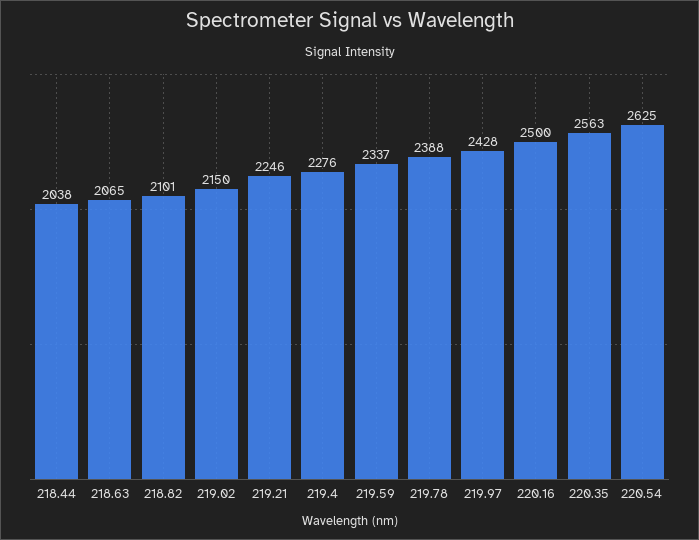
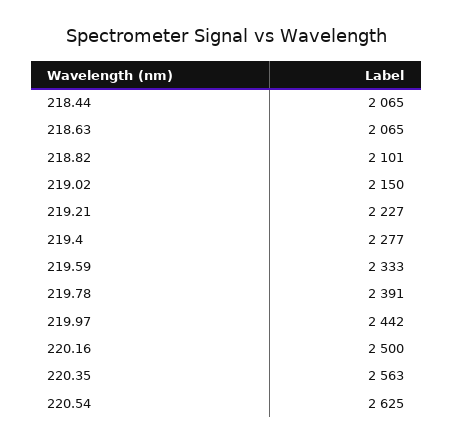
  {
-   "218.44": 2038,
+   "218.44": 2065,
    "218.63": 2065,
    "218.82": 2101,
    "219.02": 2150,
-   "219.21": 2246,
+   "219.21": 2227,
-   "219.4": 2276,
+   "219.4": 2277,
-   "219.59": 2337,
+   "219.59": 2333,
-   "219.78": 2388,
+   "219.78": 2391,
-   "219.97": 2428,
+   "219.97": 2442,
    "220.16": 2500,
    "220.35": 2563,
    "220.54": 2625
  }

